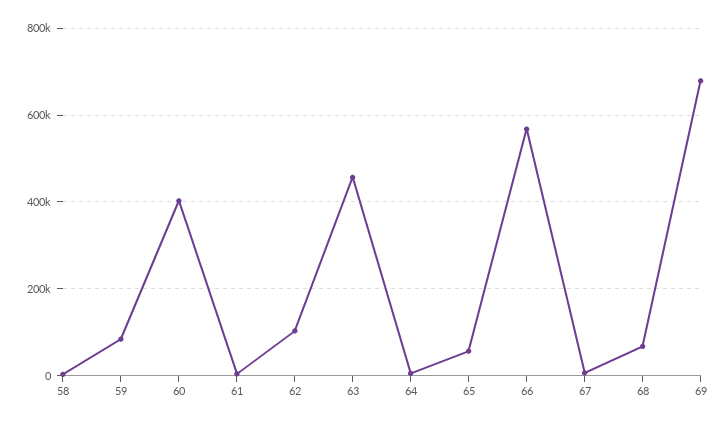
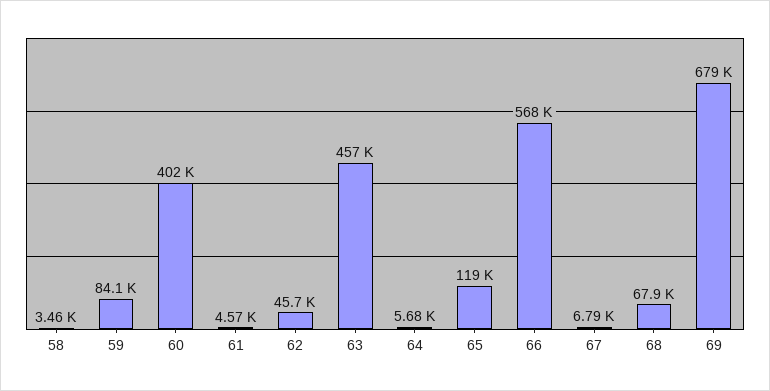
  {
    "58": 3460,
    "59": 84100,
    "60": 402000,
    "61": 4570,
-   "62": 100000,
+   "62": 45700,
    "63": 457000,
    "64": 5680,
-   "65": 60000,
+   "65": 119000,
    "66": 568000,
    "67": 6790,
    "68": 67900,
    "69": 679000
  }

